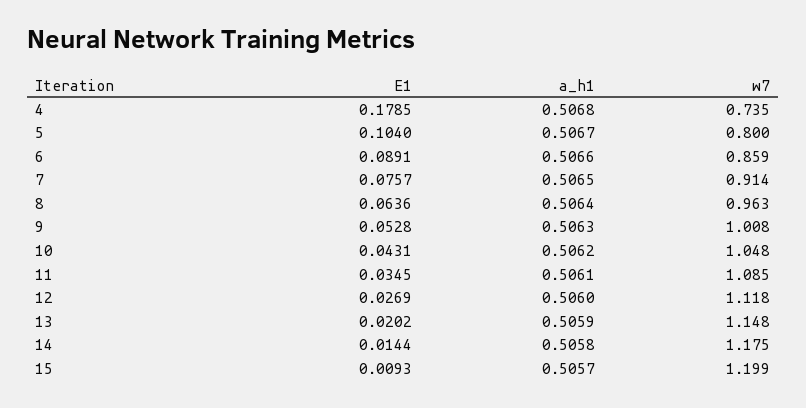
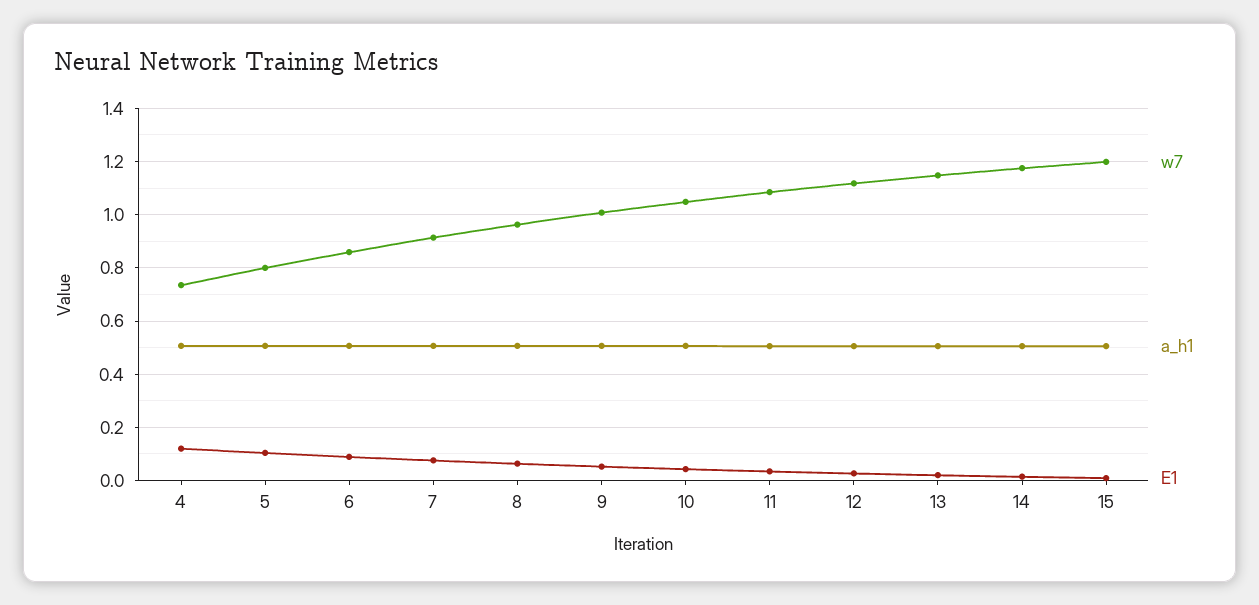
  {
    "E1": {
-     "4": 0.1785,
+     "4": 0.125,
      "5": 0.104,
      "6": 0.0891,
      "7": 0.0757,
      "8": 0.0636,
      "9": 0.0528,
      "10": 0.0431,
      "11": 0.0345,
      "12": 0.0269,
      "13": 0.0202,
      "14": 0.0144,
      "15": 0.0093
    },
    "a_h1": {
      "4": 0.5068,
      "5": 0.5067,
      "6": 0.5066,
      "7": 0.5065,
      "8": 0.5064,
      "9": 0.5063,
      "10": 0.5062,
      "11": 0.5061,
      "12": 0.506,
      "13": 0.5059,
      "14": 0.5058,
      "15": 0.5057
    },
    "w7": {
      "4": 0.735,
      "5": 0.8,
      "6": 0.859,
      "7": 0.914,
      "8": 0.963,
      "9": 1.008,
      "10": 1.048,
      "11": 1.085,
      "12": 1.118,
      "13": 1.148,
      "14": 1.175,
      "15": 1.199
    }
  }

